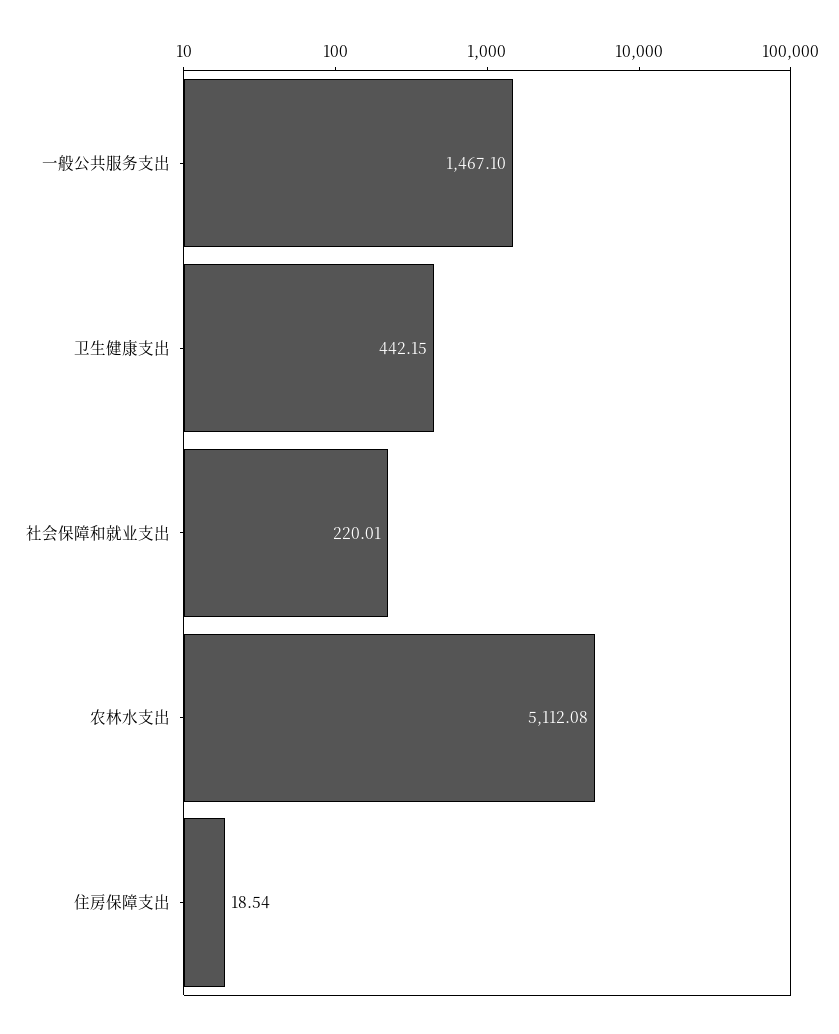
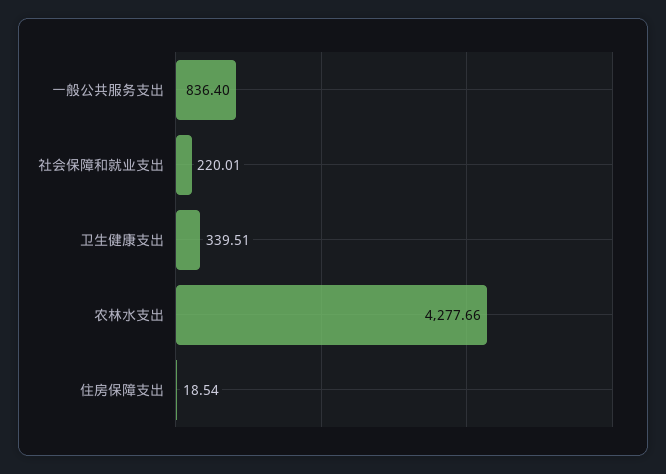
  {
-   "一般公共服务支出": 1467.1,
+   "一般公共服务支出": 836.4,
-   "卫生健康支出": 442.15,
+   "卫生健康支出": 339.51,
    "社会保障和就业支出": 220.01,
-   "农林水支出": 5112.08,
+   "农林水支出": 4277.66,
    "住房保障支出": 18.54
  }

